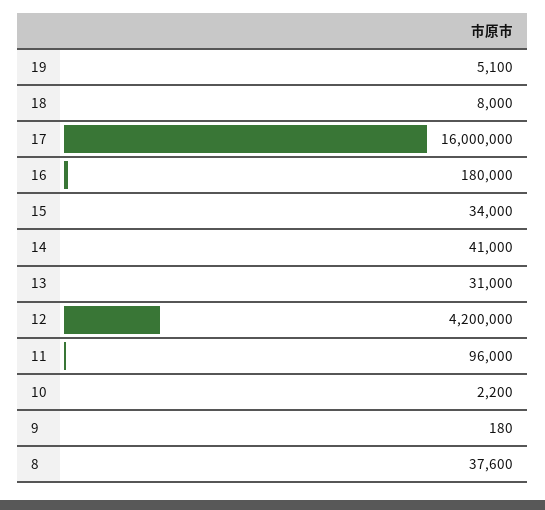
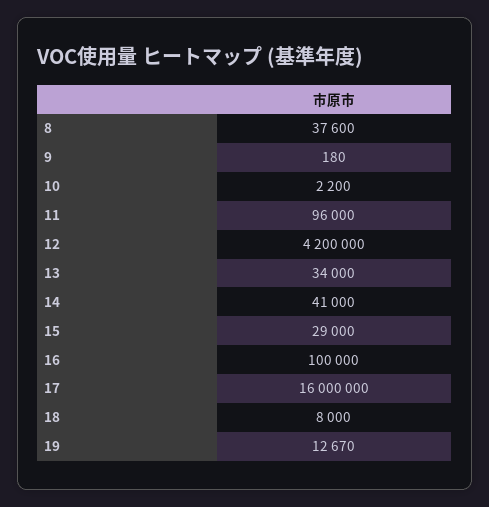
  {
-   "19": 5100,
+   "19": 12670,
    "18": 8000,
    "17": 16000000,
-   "16": 180000,
+   "16": 100000,
-   "15": 34000,
+   "15": 29000,
    "14": 41000,
-   "13": 31000,
+   "13": 34000,
    "12": 4200000,
    "11": 96000,
    "10": 2200,
    "9": 180,
    "8": 37600
  }

